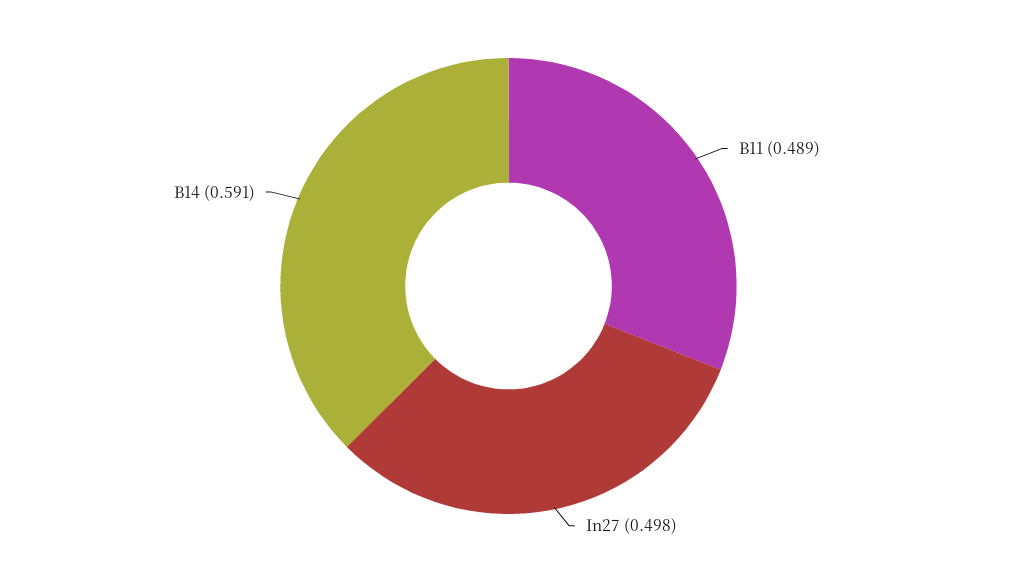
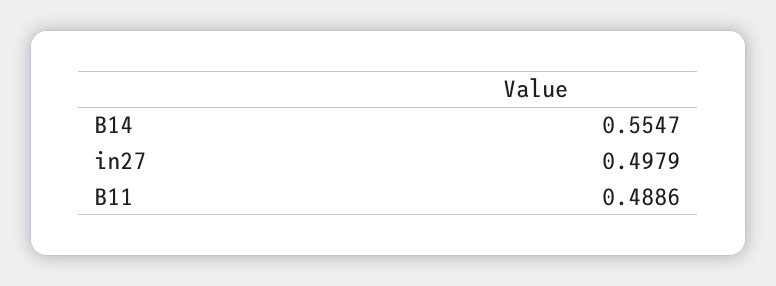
  {
    "B11": 0.4886,
    "In27": 0.4979,
-   "B14": 0.591
+   "B14": 0.5547
  }

